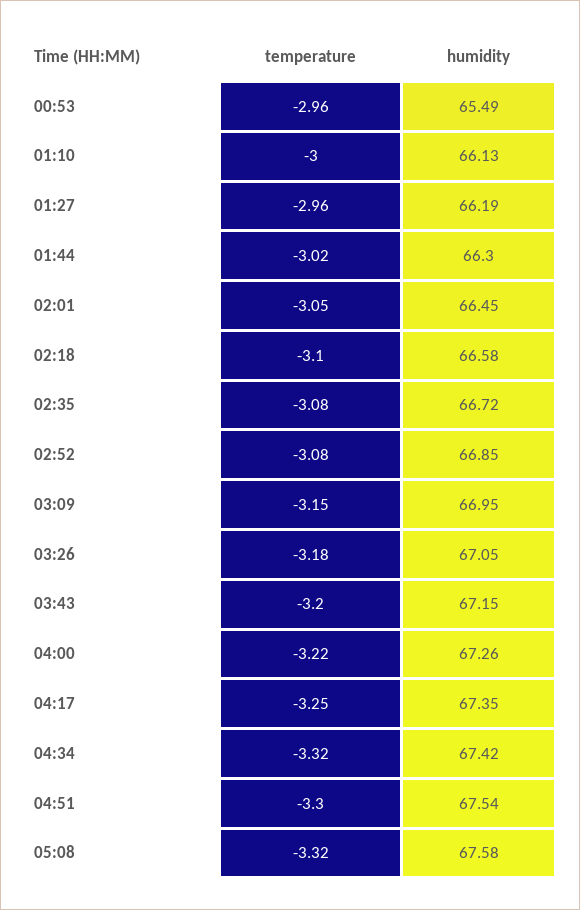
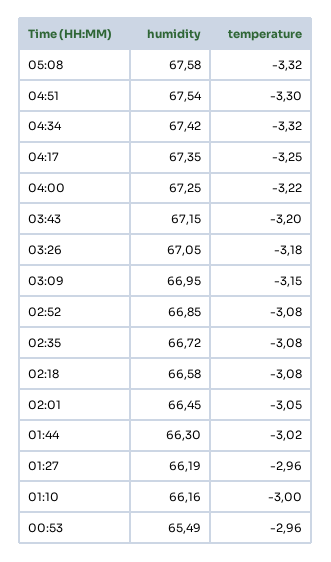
  {
    "temperature": {
      "00:53": -2.96,
      "01:10": -3,
      "01:27": -2.96,
      "01:44": -3.02,
      "02:01": -3.05,
-     "02:18": -3.1,
+     "02:18": -3.08,
      "02:35": -3.08,
      "02:52": -3.08,
      "03:09": -3.15,
      "03:26": -3.18,
      "03:43": -3.2,
      "04:00": -3.22,
      "04:17": -3.25,
      "04:34": -3.32,
      "04:51": -3.3,
      "05:08": -3.32
    },
    "humidity": {
      "00:53": 65.49,
-     "01:10": 66.13,
+     "01:10": 66.16,
      "01:27": 66.19,
      "01:44": 66.3,
      "02:01": 66.45,
      "02:18": 66.58,
      "02:35": 66.72,
      "02:52": 66.85,
      "03:09": 66.95,
      "03:26": 67.05,
      "03:43": 67.15,
-     "04:00": 67.26,
+     "04:00": 67.25,
      "04:17": 67.35,
      "04:34": 67.42,
      "04:51": 67.54,
      "05:08": 67.58
    }
  }

